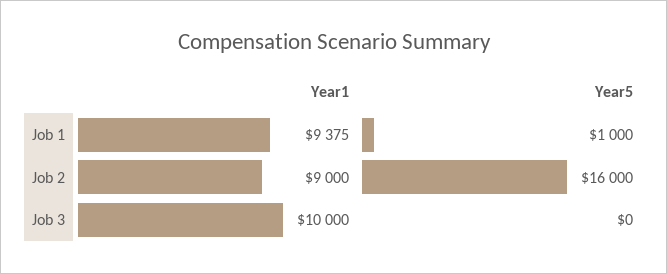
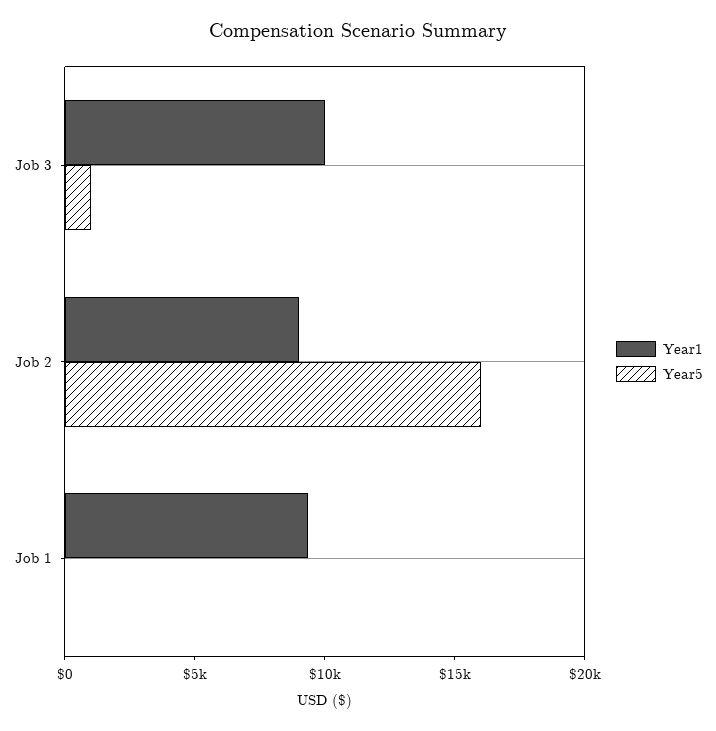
  {
    "Year1": {
      "Job 1": 9375,
      "Job 2": 9000,
      "Job 3": 10000
    },
    "Year5": {
-     "Job 1": 1000,
+     "Job 1": 0,
      "Job 2": 16000,
-     "Job 3": 0
+     "Job 3": 1000
    }
  }

